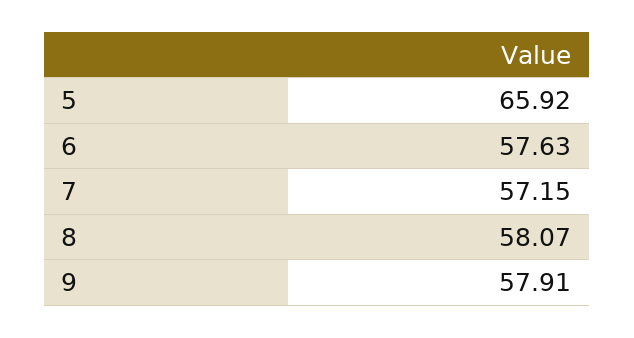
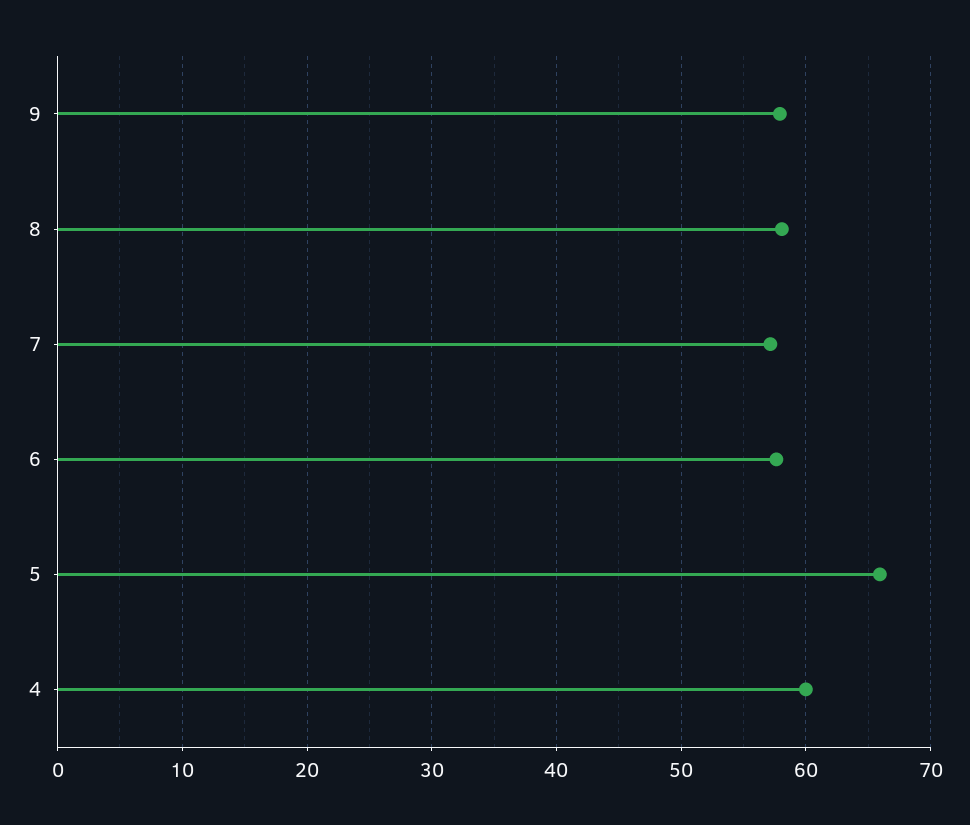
  {
    "5": 65.92,
    "6": 57.63,
    "7": 57.15,
    "8": 58.07,
-   "9": 57.91
+   "9": 57.91,
+   "4": 60
  }

